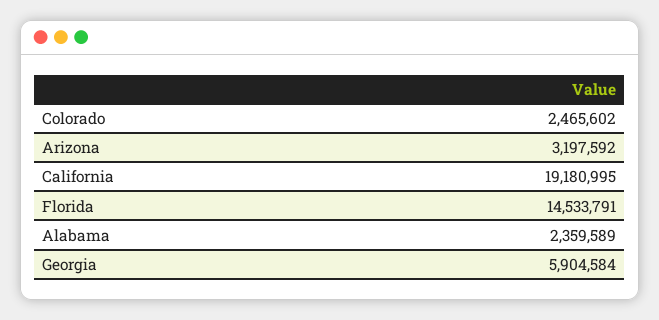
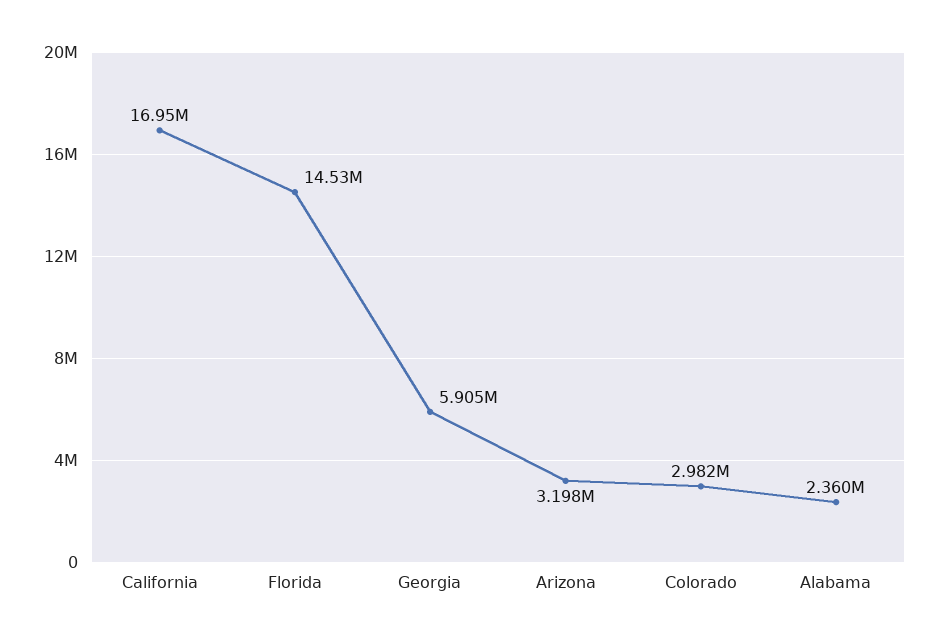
  {
-   "Colorado": 2465602,
+   "Colorado": 2982000,
    "Arizona": 3197592,
-   "California": 19180995,
+   "California": 16950000,
    "Florida": 14533791,
    "Alabama": 2359589,
    "Georgia": 5904584
  }

